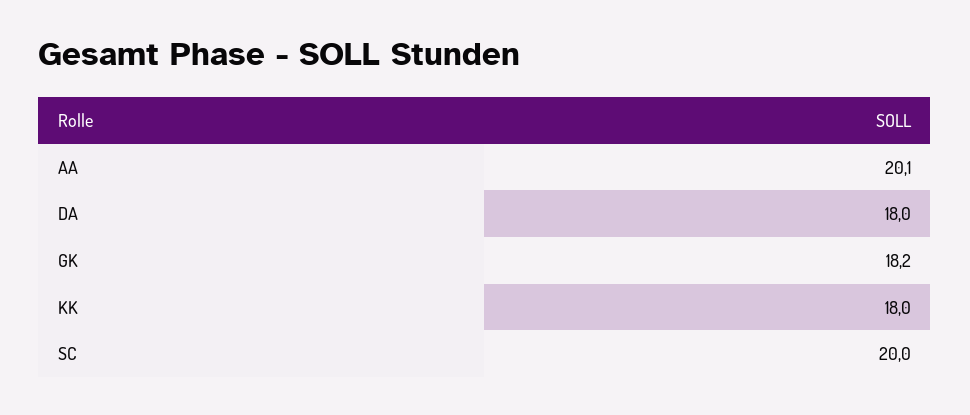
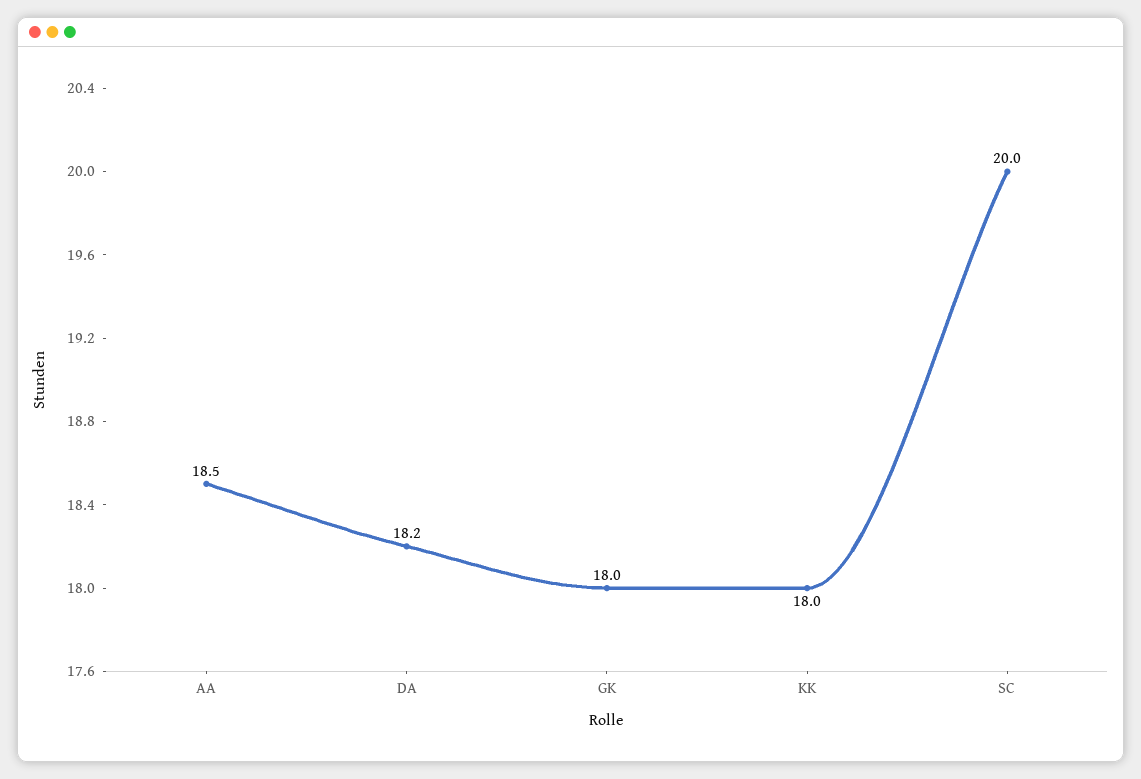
  {
-   "AA": 20.1,
+   "AA": 18.5,
-   "DA": 18,
+   "DA": 18.2,
-   "GK": 18.2,
+   "GK": 18,
    "KK": 18,
    "SC": 20
  }

